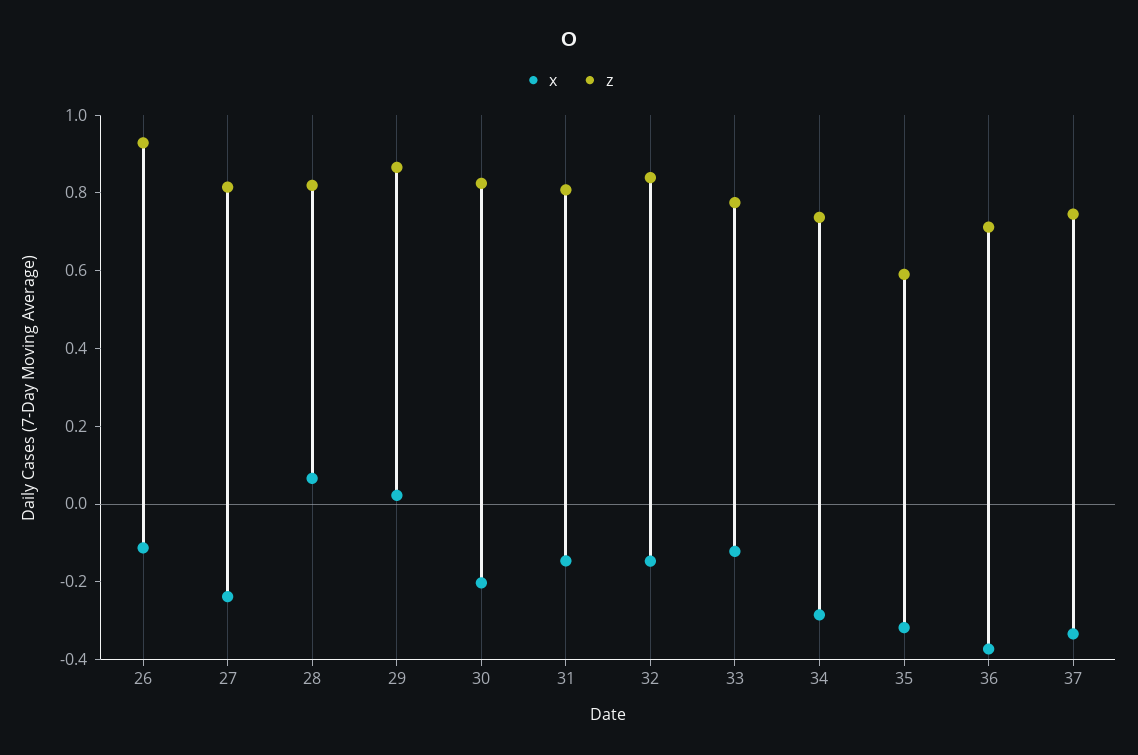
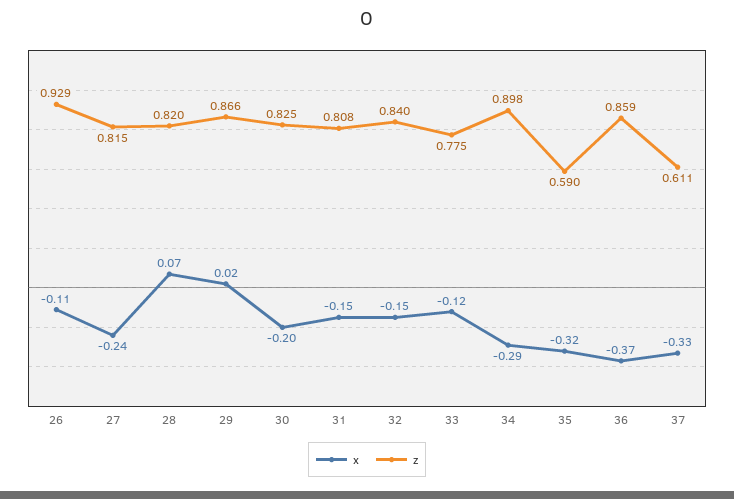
  {
    "x": {
      "26": -0.11,
      "27": -0.24,
      "28": 0.07,
      "29": 0.02,
      "30": -0.2,
      "31": -0.15,
      "32": -0.15,
      "33": -0.12,
      "34": -0.29,
      "35": -0.32,
      "36": -0.37,
      "37": -0.33
    },
    "z": {
      "26": 0.929,
      "27": 0.815,
      "28": 0.82,
      "29": 0.866,
      "30": 0.825,
      "31": 0.808,
      "32": 0.84,
      "33": 0.775,
-     "34": 0.75,
+     "34": 0.898,
      "35": 0.59,
-     "36": 0.7,
+     "36": 0.859,
-     "37": 0.75
+     "37": 0.611
    }
  }

